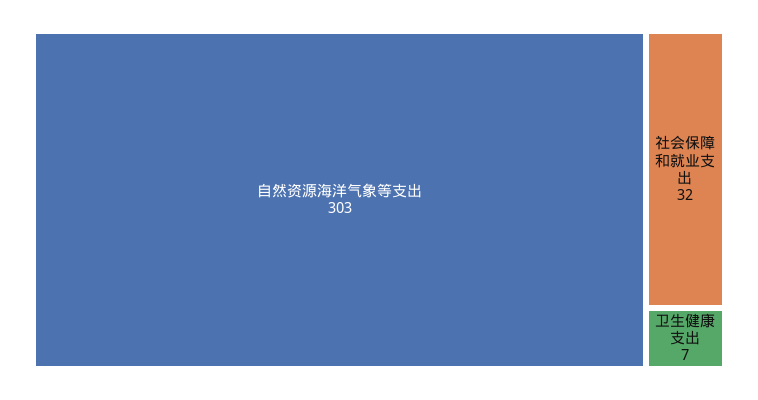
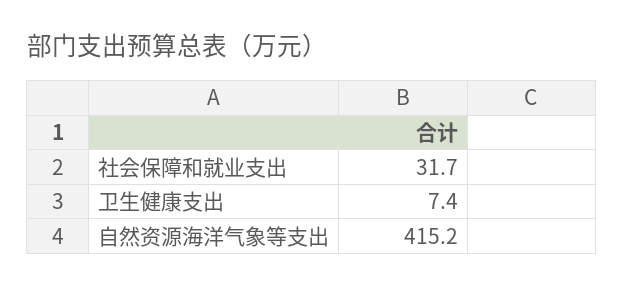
  {
-   "自然资源海洋气象等支出": 303,
+   "自然资源海洋气象等支出": 415.2,
    "社会保障和就业支出": 31.7,
    "卫生健康支出": 7.4
  }

